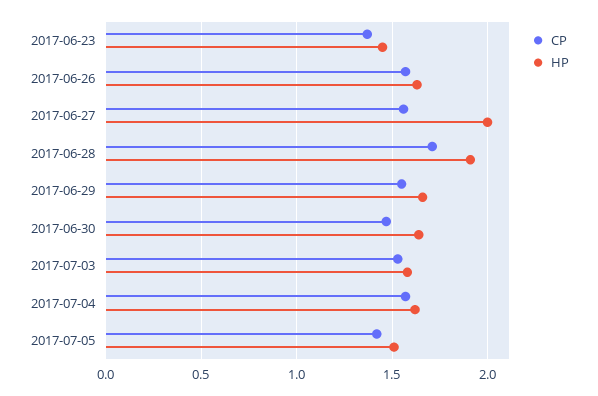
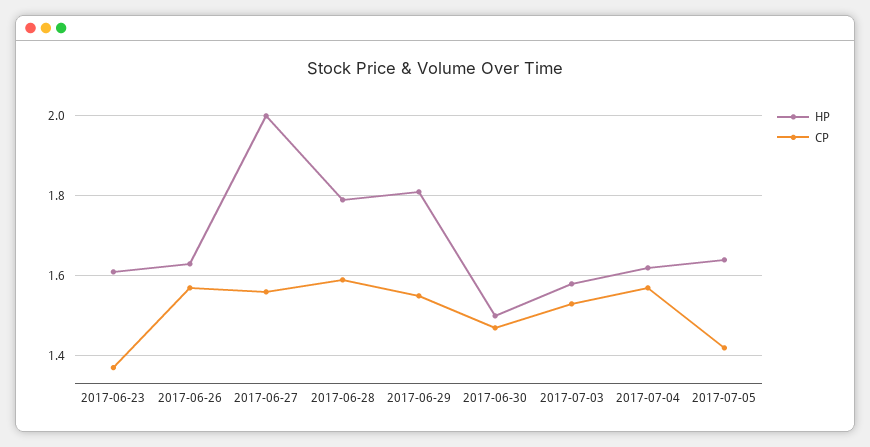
  {
    "CP": {
      "2017-06-23": 1.35,
      "2017-06-26": 1.55,
      "2017-06-27": 1.55,
-     "2017-06-28": 1.7,
+     "2017-06-28": 1.6,
      "2017-06-29": 1.55,
      "2017-06-30": 1.45,
      "2017-07-03": 1.55,
      "2017-07-04": 1.55,
      "2017-07-05": 1.4
    },
    "HP": {
-     "2017-06-23": 1.45,
+     "2017-06-23": 1.6,
      "2017-06-26": 1.65,
      "2017-06-27": 2,
-     "2017-06-28": 1.9,
+     "2017-06-28": 1.8,
-     "2017-06-29": 1.65,
+     "2017-06-29": 1.8,
-     "2017-06-30": 1.65,
+     "2017-06-30": 1.5,
      "2017-07-03": 1.6,
      "2017-07-04": 1.6,
-     "2017-07-05": 1.5
+     "2017-07-05": 1.65
    }
  }

